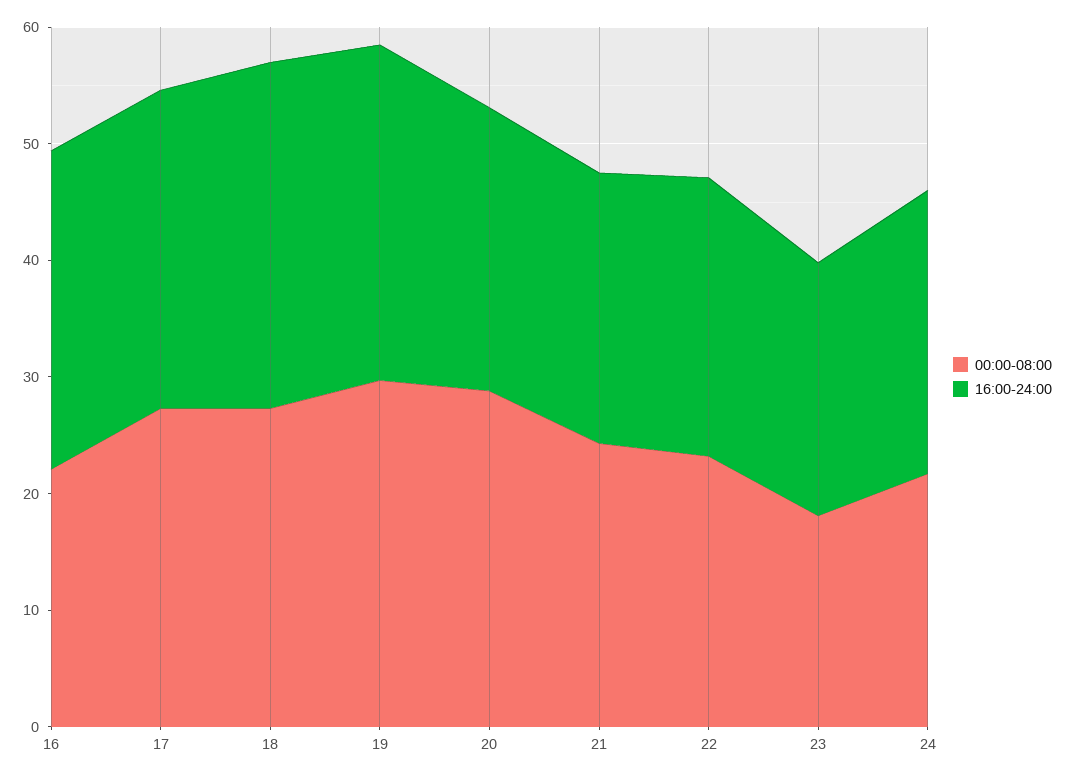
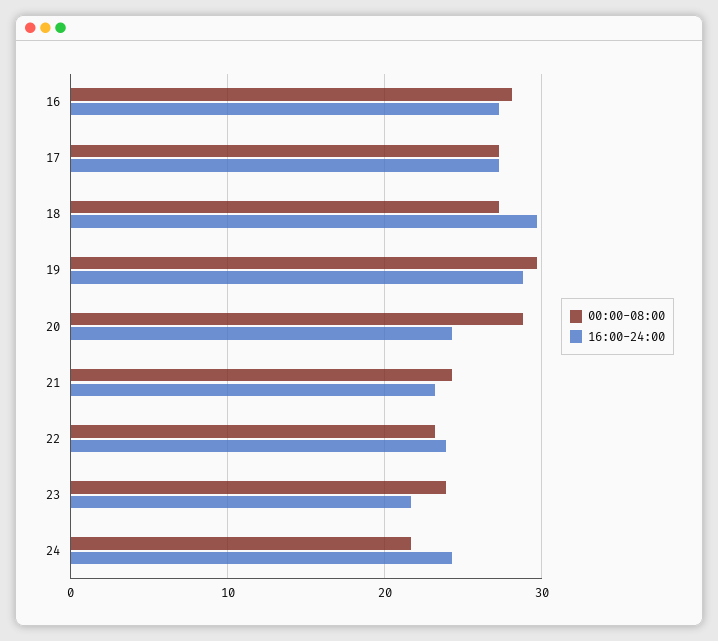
  {
    "00:00-08:00": {
-     "16": 22,
+     "16": 28,
      "17": 27,
      "18": 27,
      "19": 30,
      "20": 29,
      "21": 24,
      "22": 23,
-     "23": 18,
+     "23": 24,
      "24": 22
    },
    "16:00-24:00": {
      "16": 27,
      "17": 27,
      "18": 30,
      "19": 29,
      "20": 24,
      "21": 23,
      "22": 24,
      "23": 22,
      "24": 24
    }
  }

